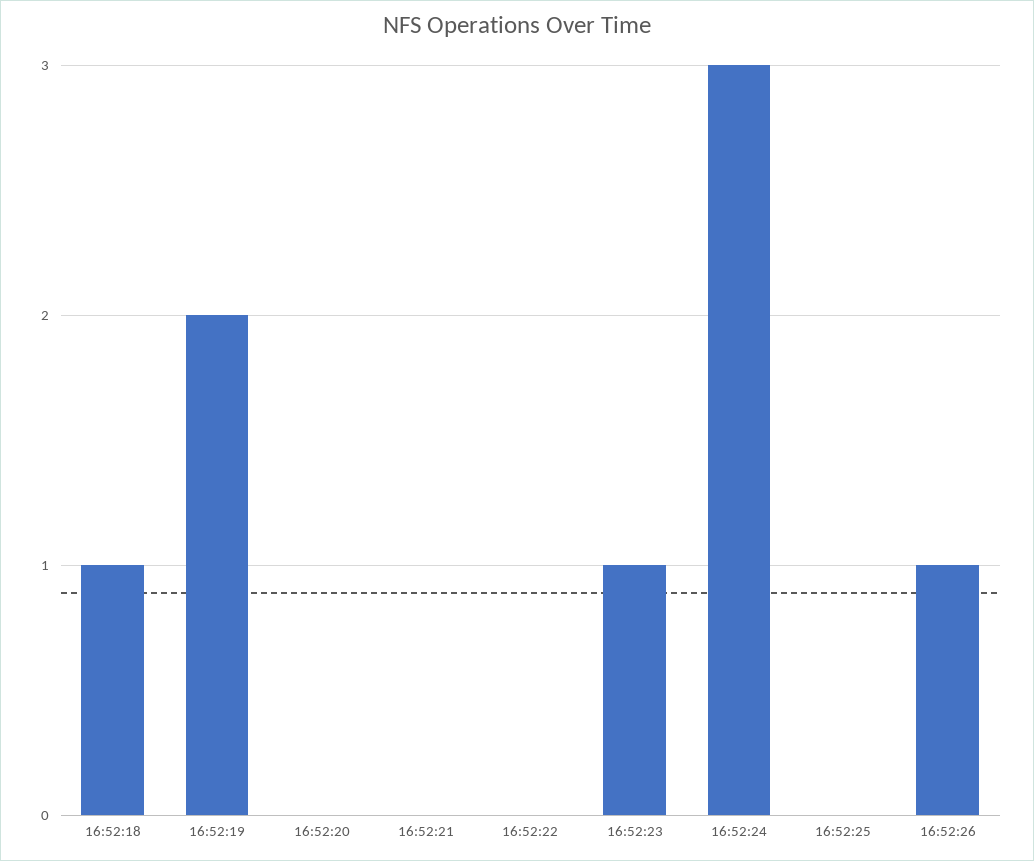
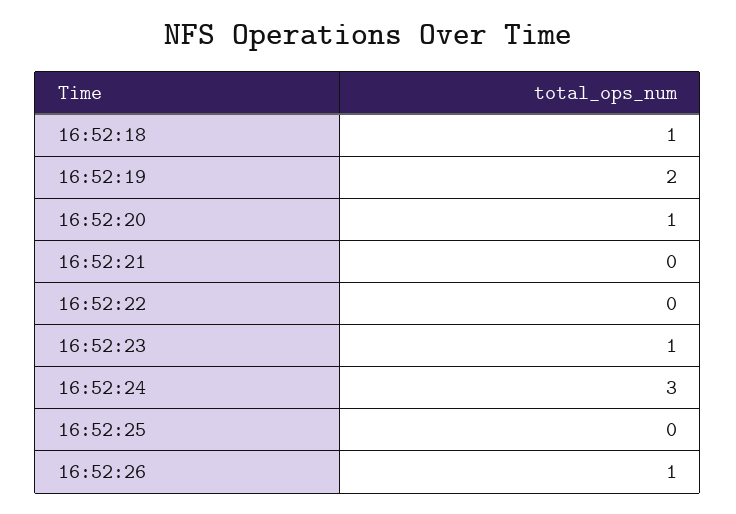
  {
    "16:52:18": 1,
    "16:52:19": 2,
-   "16:52:20": 0,
+   "16:52:20": 1,
    "16:52:21": 0,
    "16:52:22": 0,
    "16:52:23": 1,
    "16:52:24": 3,
    "16:52:25": 0,
    "16:52:26": 1
  }

